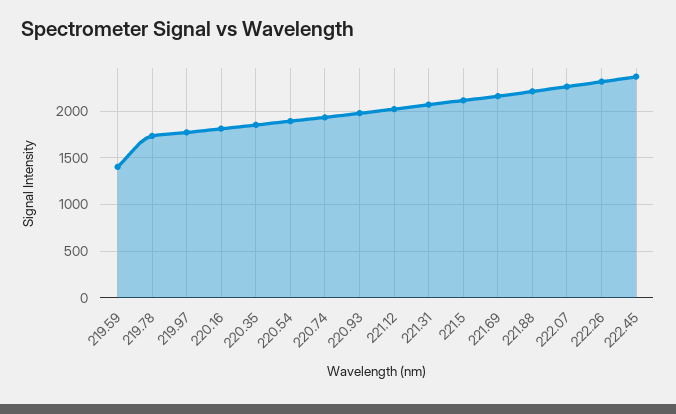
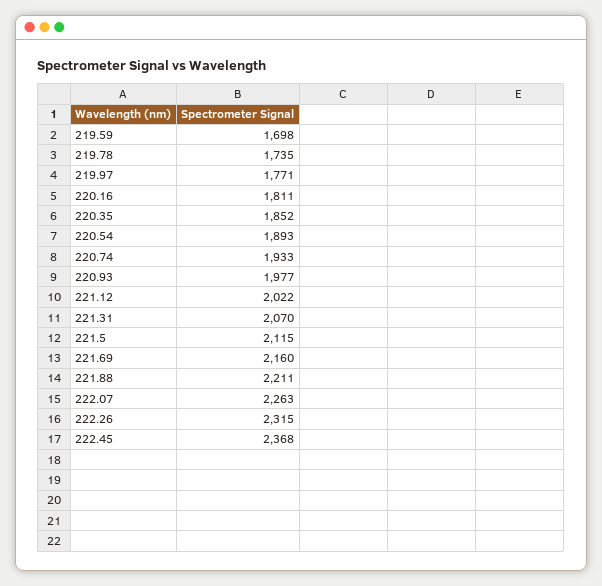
  {
-   "219.59": 1400,
+   "219.59": 1698,
    "219.78": 1735,
    "219.97": 1771,
    "220.16": 1811,
    "220.35": 1852,
    "220.54": 1893,
    "220.74": 1933,
    "220.93": 1977,
    "221.12": 2022,
    "221.31": 2070,
    "221.5": 2115,
    "221.69": 2160,
    "221.88": 2211,
    "222.07": 2263,
    "222.26": 2315,
    "222.45": 2368
  }

